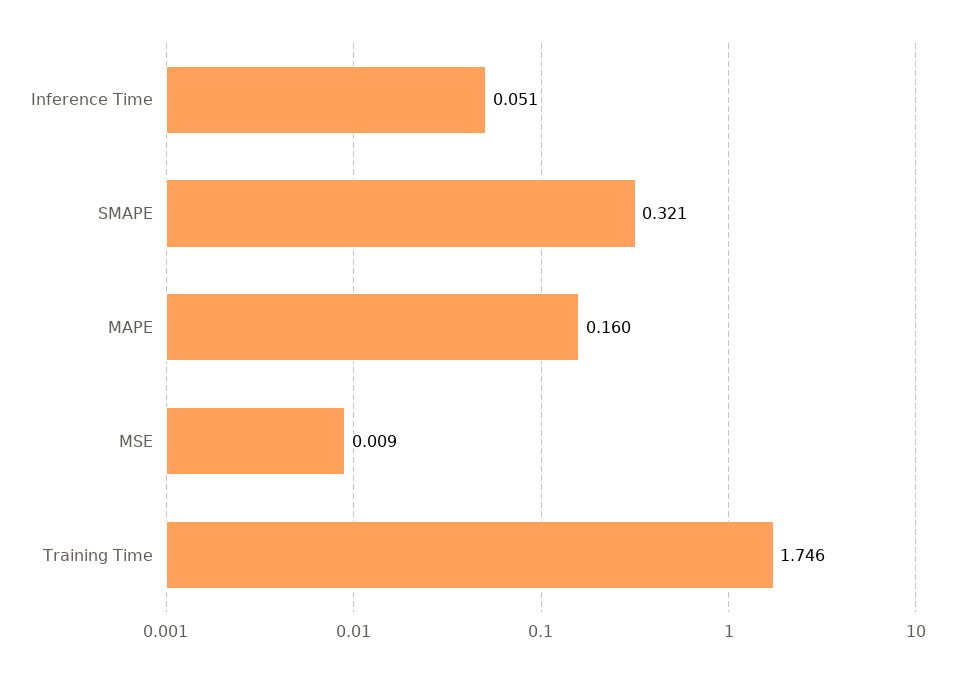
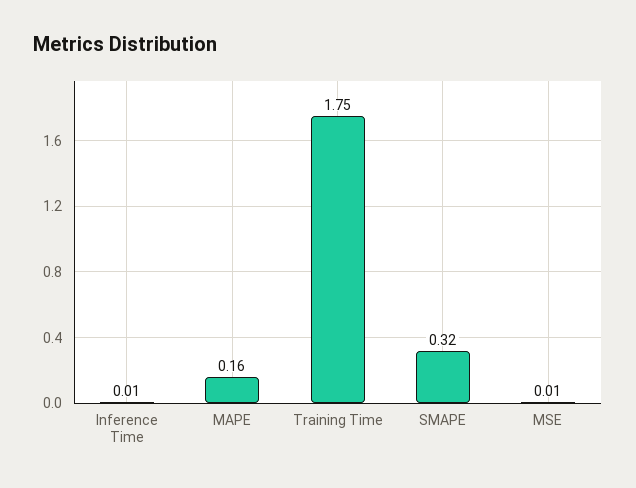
  {
-   "Inference Time": 0.051,
+   "Inference Time": 0.01,
    "SMAPE": 0.321,
    "MAPE": 0.16,
    "MSE": 0.009,
    "Training Time": 1.746
  }

